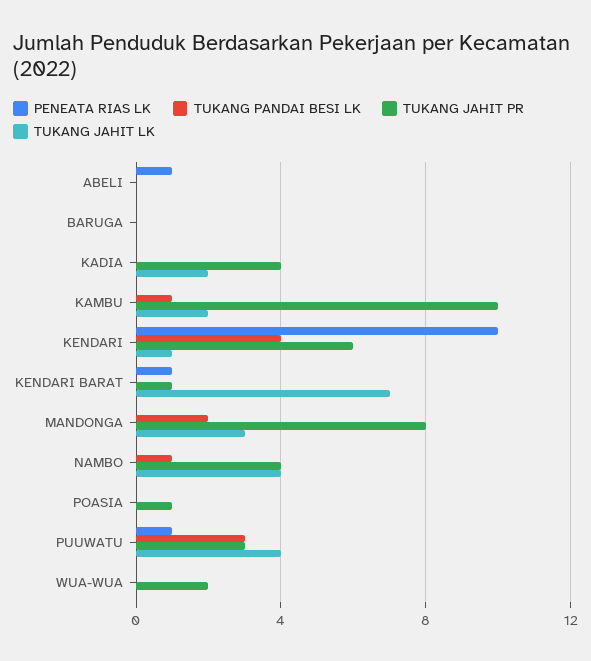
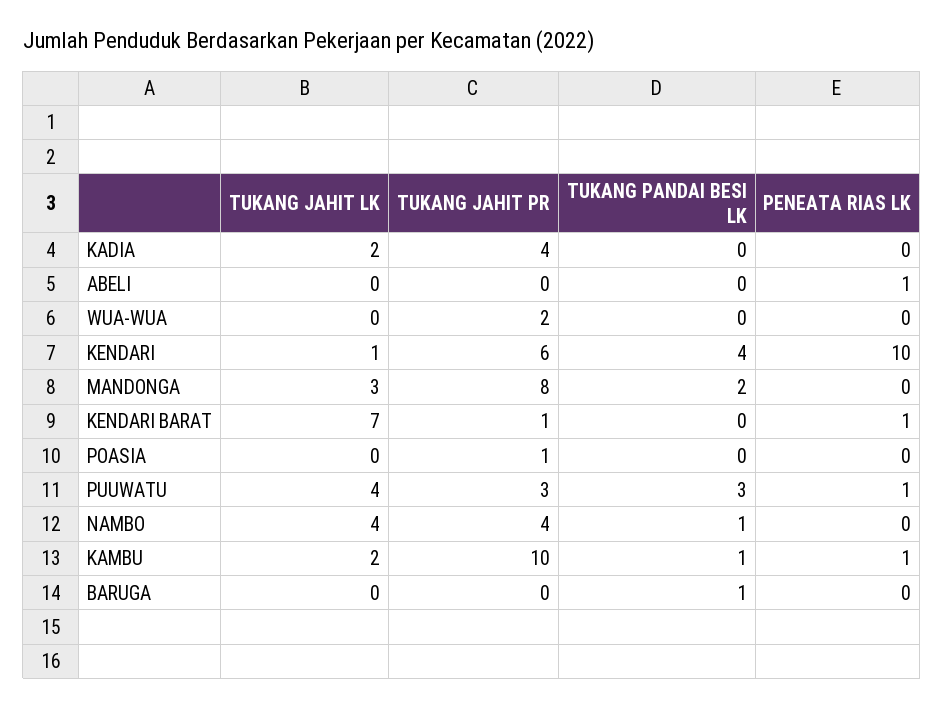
  {
    "PENEATA RIAS LK": {
      "ABELI": 1,
      "BARUGA": 0,
      "KADIA": 0,
-     "KAMBU": 0,
+     "KAMBU": 1,
      "KENDARI": 10,
      "KENDARI BARAT": 1,
      "MANDONGA": 0,
      "NAMBO": 0,
      "POASIA": 0,
      "PUUWATU": 1,
      "WUA-WUA": 0
    },
    "TUKANG PANDAI BESI LK": {
      "ABELI": 0,
-     "BARUGA": 0,
+     "BARUGA": 1,
      "KADIA": 0,
      "KAMBU": 1,
      "KENDARI": 4,
      "KENDARI BARAT": 0,
      "MANDONGA": 2,
      "NAMBO": 1,
      "POASIA": 0,
      "PUUWATU": 3,
      "WUA-WUA": 0
    },
    "TUKANG JAHIT PR": {
      "ABELI": 0,
      "BARUGA": 0,
      "KADIA": 4,
      "KAMBU": 10,
      "KENDARI": 6,
      "KENDARI BARAT": 1,
      "MANDONGA": 8,
      "NAMBO": 4,
      "POASIA": 1,
      "PUUWATU": 3,
      "WUA-WUA": 2
    },
    "TUKANG JAHIT LK": {
      "ABELI": 0,
      "BARUGA": 0,
      "KADIA": 2,
      "KAMBU": 2,
      "KENDARI": 1,
      "KENDARI BARAT": 7,
      "MANDONGA": 3,
      "NAMBO": 4,
      "POASIA": 0,
      "PUUWATU": 4,
      "WUA-WUA": 0
    }
  }

